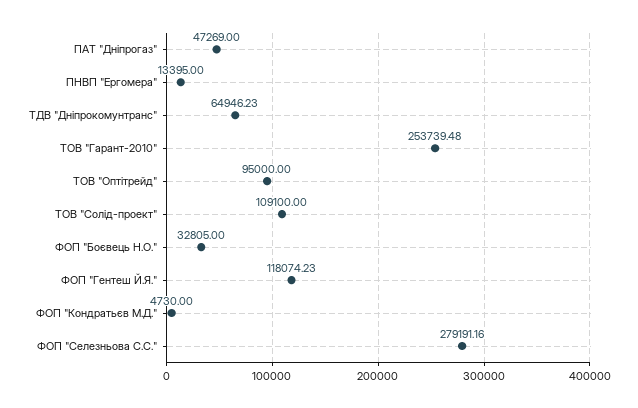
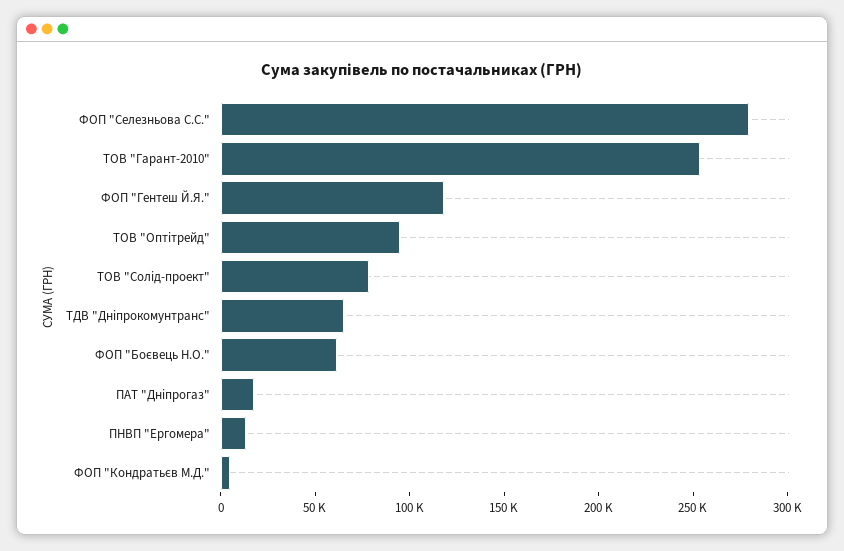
  {
-   "ПАТ \"Дніпрогаз\"": 47269,
+   "ПАТ \"Дніпрогаз\"": 20000,
    "ПНВП \"Ергомера\"": 13395,
    "ТДВ \"Дніпрокомунтранс\"": 64946.23,
    "ТОВ \"Гарант-2010\"": 253739.48,
    "ТОВ \"Оптітрейд\"": 95000,
-   "ТОВ \"Солід-проект\"": 109100,
+   "ТОВ \"Солід-проект\"": 80000,
-   "ФОП \"Боєвець Н.О.\"": 32805,
+   "ФОП \"Боєвець Н.О.\"": 60000,
    "ФОП \"Гентеш Й.Я.\"": 118074.23,
    "ФОП \"Кондратьєв М.Д.\"": 4730,
    "ФОП \"Селезньова С.С.\"": 279191.16
  }

